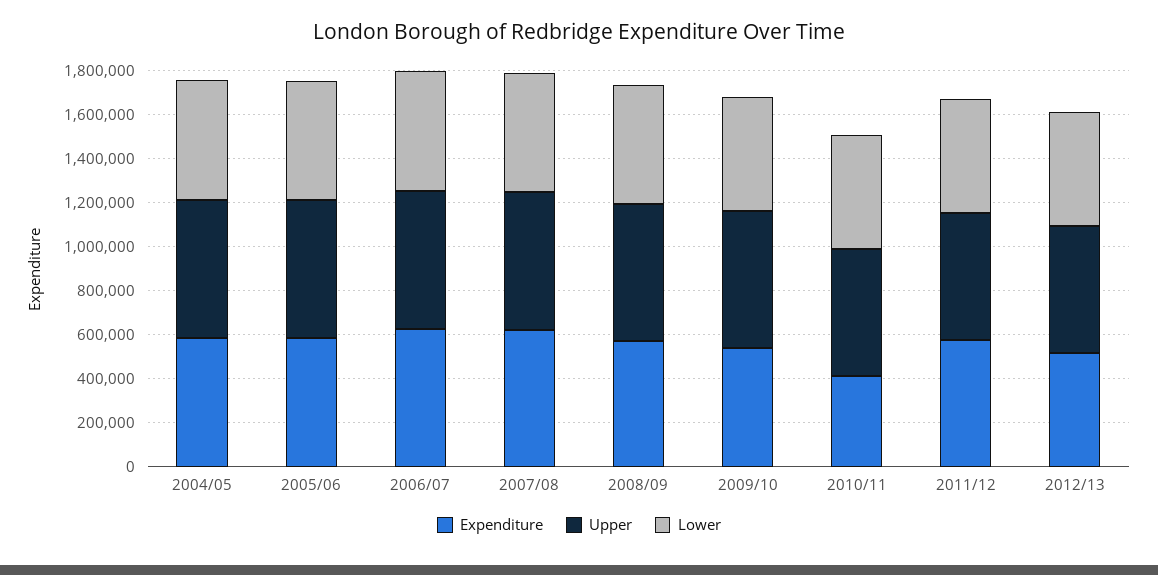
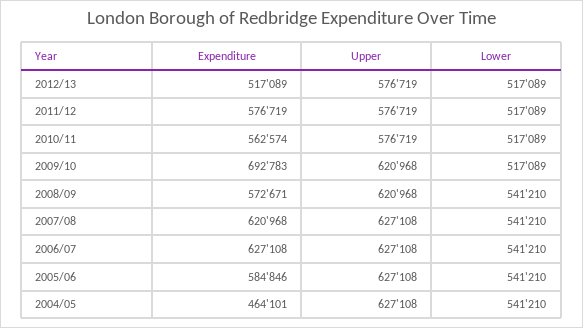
  {
    "Expenditure": {
-     "2004/05": 600000,
+     "2004/05": 464101,
      "2005/06": 584846,
      "2006/07": 627108,
      "2007/08": 620968,
      "2008/09": 572671,
-     "2009/10": 550000,
+     "2009/10": 692783,
-     "2010/11": 400000,
+     "2010/11": 562574,
      "2011/12": 576719,
      "2012/13": 517089
    },
    "Upper": {
      "2004/05": 627108,
      "2005/06": 627108,
      "2006/07": 627108,
      "2007/08": 627108,
      "2008/09": 620968,
      "2009/10": 620968,
      "2010/11": 576719,
      "2011/12": 576719,
      "2012/13": 576719
    },
    "Lower": {
      "2004/05": 541210,
      "2005/06": 541210,
      "2006/07": 541210,
      "2007/08": 541210,
      "2008/09": 541210,
      "2009/10": 517089,
      "2010/11": 517089,
      "2011/12": 517089,
      "2012/13": 517089
    }
  }

